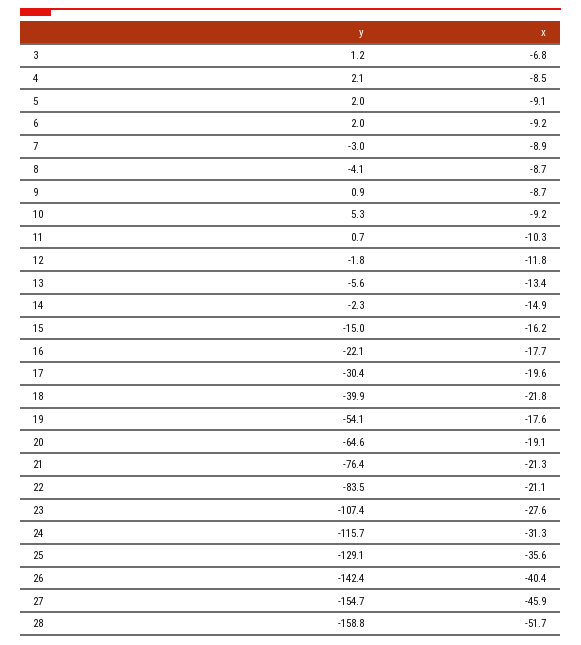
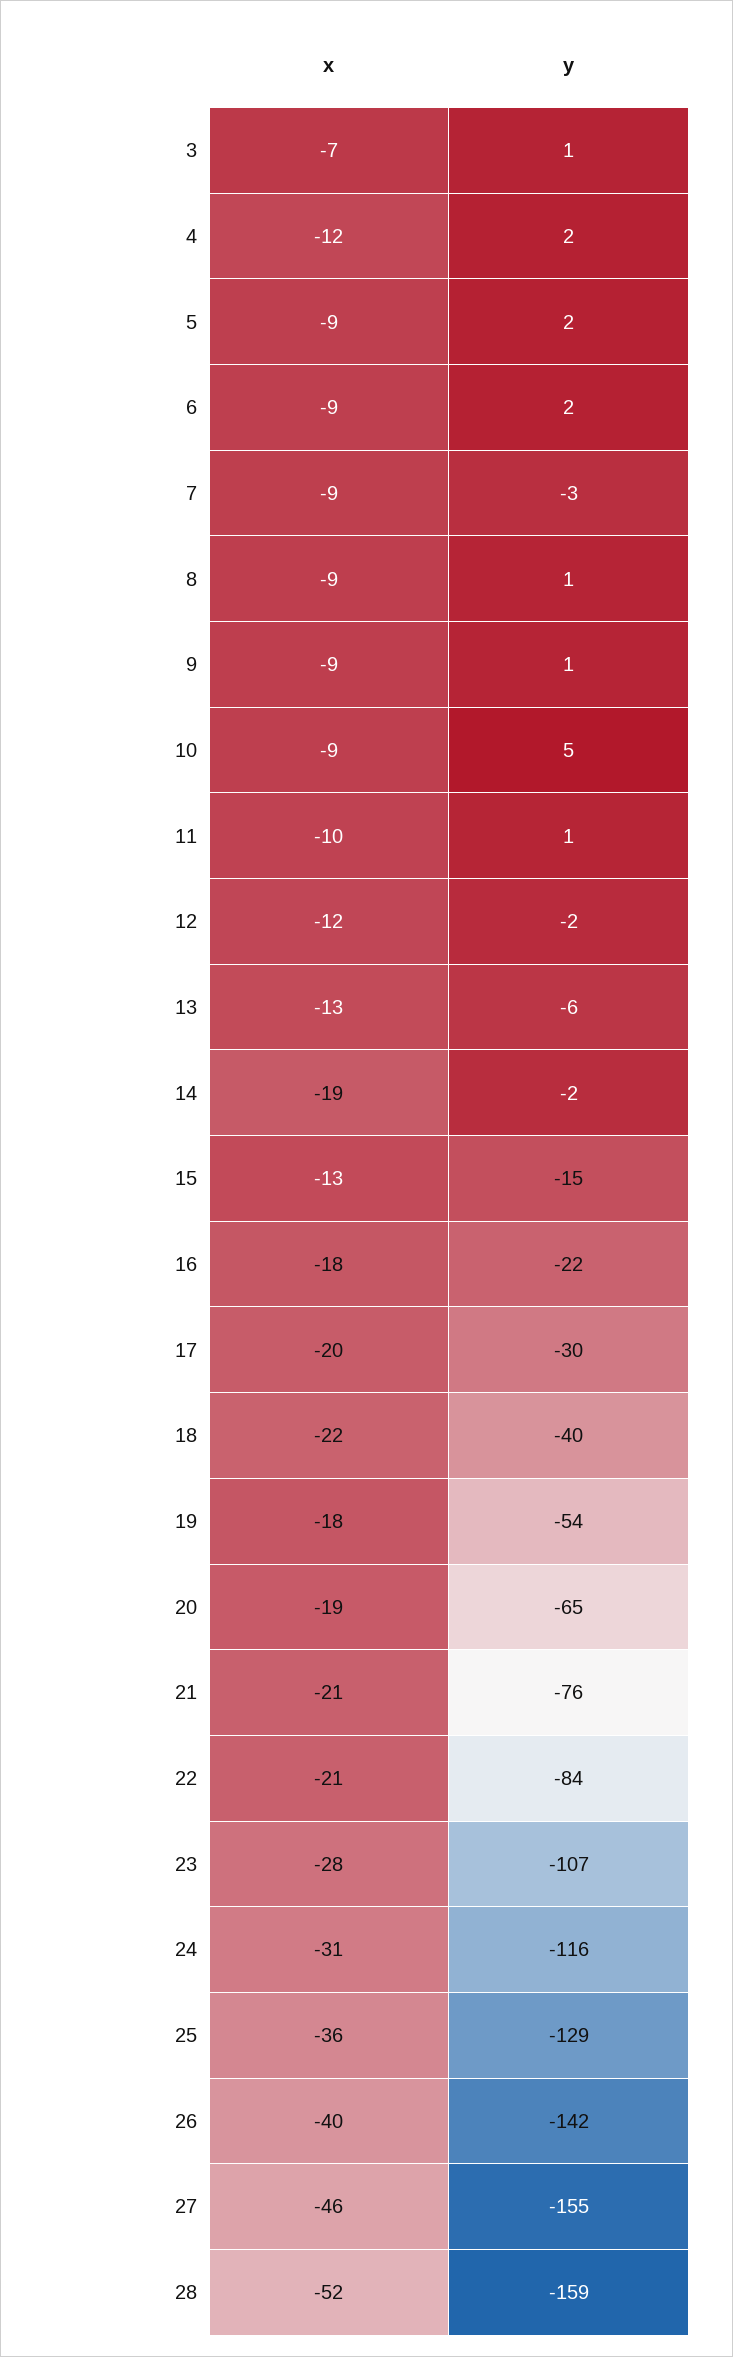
  {
    "y": {
      "3": 1.2,
      "4": 2.1,
      "5": 2,
      "6": 2,
      "7": -3,
-     "8": -4.1,
+     "8": 1,
      "9": 0.9,
      "10": 5.3,
      "11": 0.7,
      "12": -1.8,
      "13": -5.6,
      "14": -2.3,
      "15": -15,
      "16": -22.1,
      "17": -30.4,
      "18": -39.9,
      "19": -54.1,
      "20": -64.6,
      "21": -76.4,
      "22": -83.5,
      "23": -107.4,
      "24": -115.7,
      "25": -129.1,
      "26": -142.4,
      "27": -154.7,
      "28": -158.8
    },
    "x": {
      "3": -6.8,
-     "4": -8.5,
+     "4": -12,
      "5": -9.1,
      "6": -9.2,
      "7": -8.9,
      "8": -8.7,
      "9": -8.7,
      "10": -9.2,
      "11": -10.3,
      "12": -11.8,
      "13": -13.4,
-     "14": -14.9,
+     "14": -19,
-     "15": -16.2,
+     "15": -13,
      "16": -17.7,
      "17": -19.6,
      "18": -21.8,
      "19": -17.6,
      "20": -19.1,
      "21": -21.3,
      "22": -21.1,
      "23": -27.6,
      "24": -31.3,
      "25": -35.6,
      "26": -40.4,
      "27": -45.9,
      "28": -51.7
    }
  }

